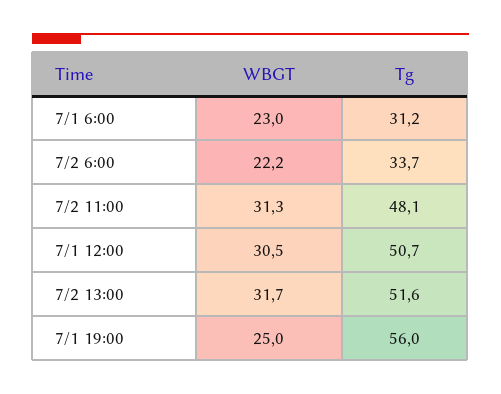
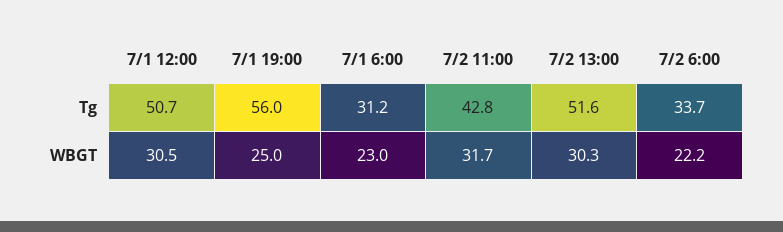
  {
    "WBGT": {
      "7/1 6:00": 23,
      "7/2 6:00": 22.2,
-     "7/2 11:00": 31.3,
+     "7/2 11:00": 31.7,
      "7/1 12:00": 30.5,
-     "7/2 13:00": 31.7,
+     "7/2 13:00": 30.3,
      "7/1 19:00": 25
    },
    "Tg": {
      "7/1 6:00": 31.2,
      "7/2 6:00": 33.7,
-     "7/2 11:00": 48.1,
+     "7/2 11:00": 42.8,
      "7/1 12:00": 50.7,
      "7/2 13:00": 51.6,
      "7/1 19:00": 56
    }
  }

